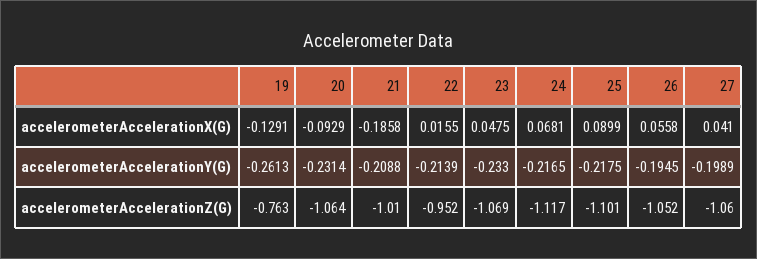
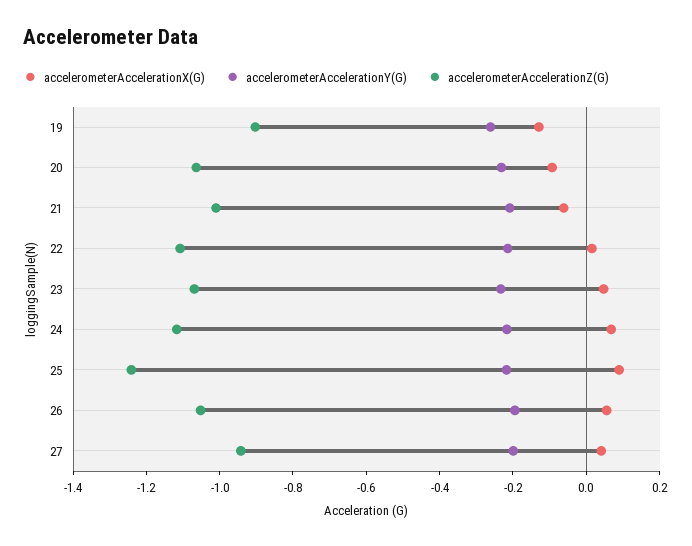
  {
    "accelerometerAccelerationX(G)": {
      "19": -0.1291,
      "20": -0.0929,
-     "21": -0.1858,
+     "21": -0.05,
      "22": 0.0155,
      "23": 0.0475,
      "24": 0.0681,
      "25": 0.0899,
      "26": 0.0558,
      "27": 0.041
    },
    "accelerometerAccelerationY(G)": {
      "19": -0.2613,
      "20": -0.2314,
      "21": -0.2088,
      "22": -0.2139,
      "23": -0.233,
      "24": -0.2165,
      "25": -0.2175,
      "26": -0.1945,
      "27": -0.1989
    },
    "accelerometerAccelerationZ(G)": {
-     "19": -0.763,
+     "19": -0.9,
      "20": -1.064,
      "21": -1.01,
-     "22": -0.952,
+     "22": -1.1,
      "23": -1.069,
      "24": -1.117,
-     "25": -1.101,
+     "25": -1.25,
      "26": -1.052,
-     "27": -1.06
+     "27": -0.95
    }
  }

